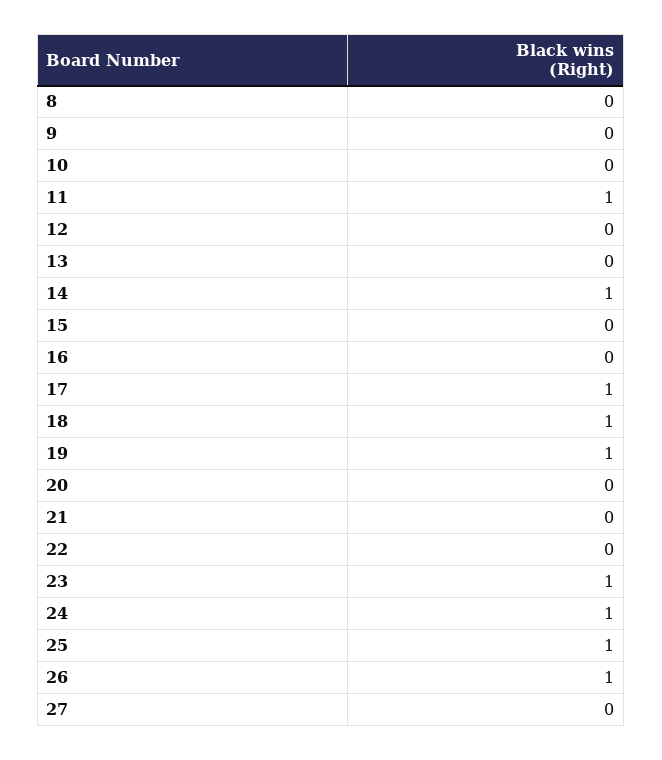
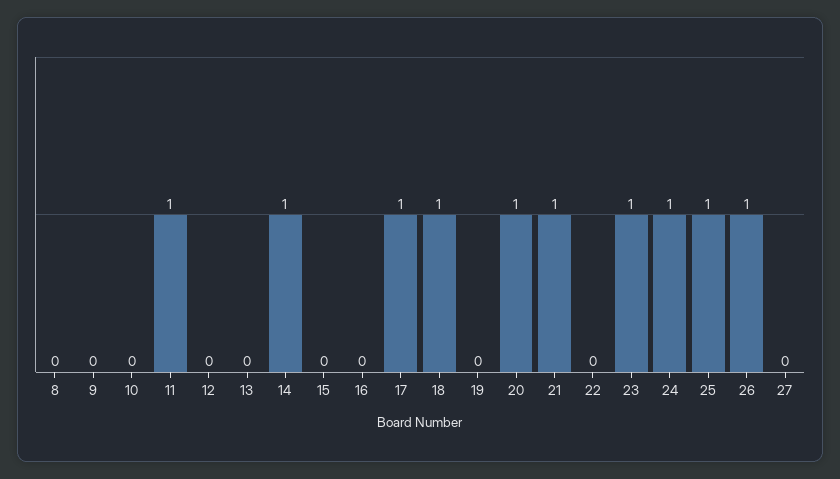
  {
    "8": 0,
    "9": 0,
    "10": 0,
    "11": 1,
    "12": 0,
    "13": 0,
    "14": 1,
    "15": 0,
    "16": 0,
    "17": 1,
    "18": 1,
-   "19": 1,
+   "19": 0,
-   "20": 0,
+   "20": 1,
-   "21": 0,
+   "21": 1,
    "22": 0,
    "23": 1,
    "24": 1,
    "25": 1,
    "26": 1,
    "27": 0
  }

